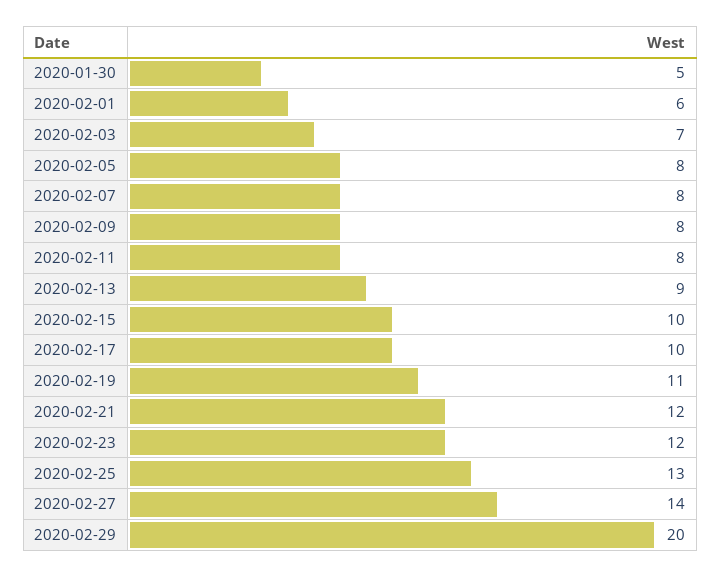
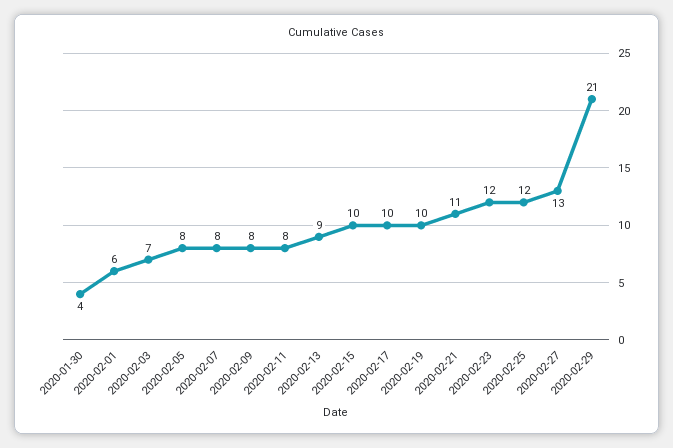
  {
-   "2020-01-30": 5,
+   "2020-01-30": 4,
    "2020-02-01": 6,
    "2020-02-03": 7,
    "2020-02-05": 8,
    "2020-02-07": 8,
    "2020-02-09": 8,
    "2020-02-11": 8,
    "2020-02-13": 9,
    "2020-02-15": 10,
    "2020-02-17": 10,
-   "2020-02-19": 11,
+   "2020-02-19": 10,
-   "2020-02-21": 12,
+   "2020-02-21": 11,
    "2020-02-23": 12,
-   "2020-02-25": 13,
+   "2020-02-25": 12,
-   "2020-02-27": 14,
+   "2020-02-27": 13,
-   "2020-02-29": 20
+   "2020-02-29": 21
  }

